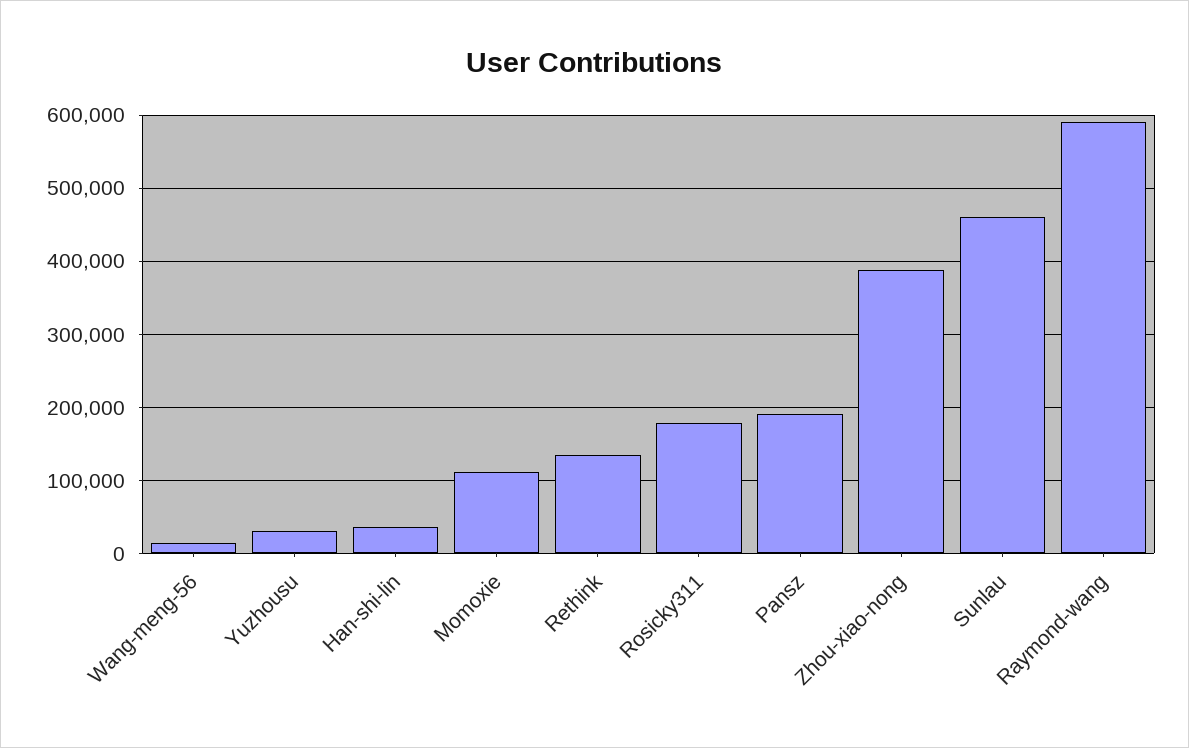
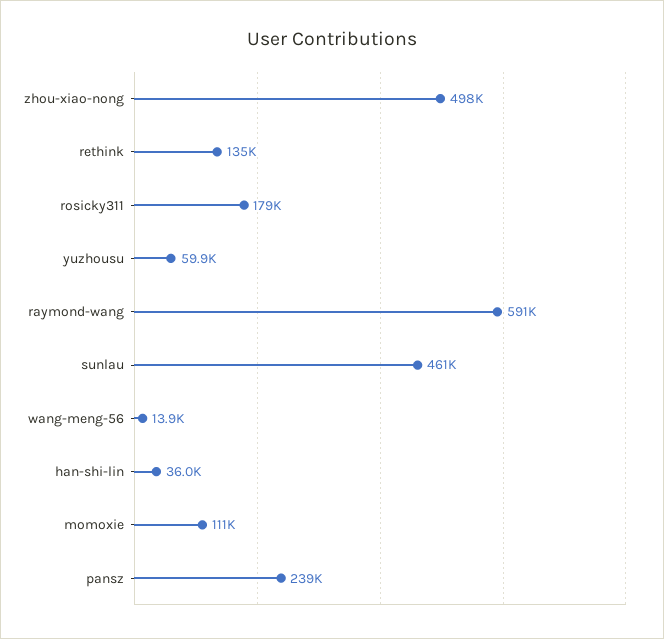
  {
    "Wang-meng-56": 13900,
-   "Yuzhousu": 30000,
+   "Yuzhousu": 59900,
    "Han-shi-lin": 36000,
    "Momoxie": 111000,
    "Rethink": 135000,
    "Rosicky311": 179000,
-   "Pansz": 190000,
+   "Pansz": 239000,
-   "Zhou-xiao-nong": 390000,
+   "Zhou-xiao-nong": 498000,
    "Sunlau": 461000,
    "Raymond-wang": 591000
  }

